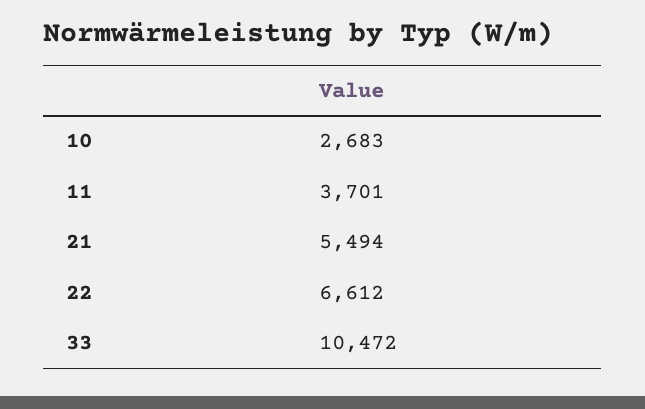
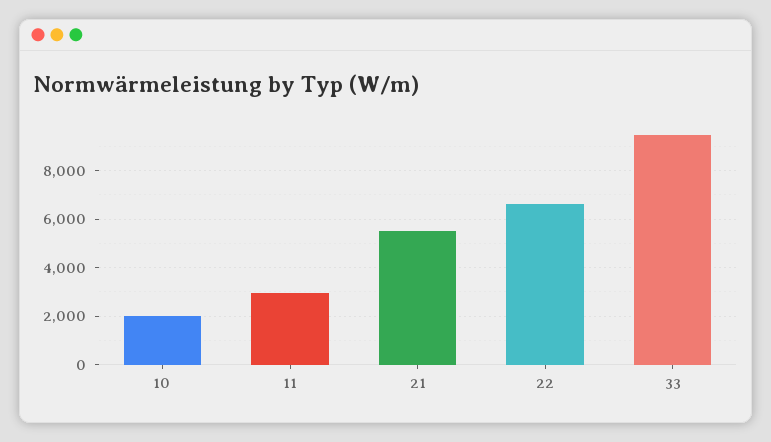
  {
-   "10": 2683,
+   "10": 2000,
-   "11": 3701,
+   "11": 3000,
    "21": 5494,
    "22": 6612,
-   "33": 10472
+   "33": 9500
  }

